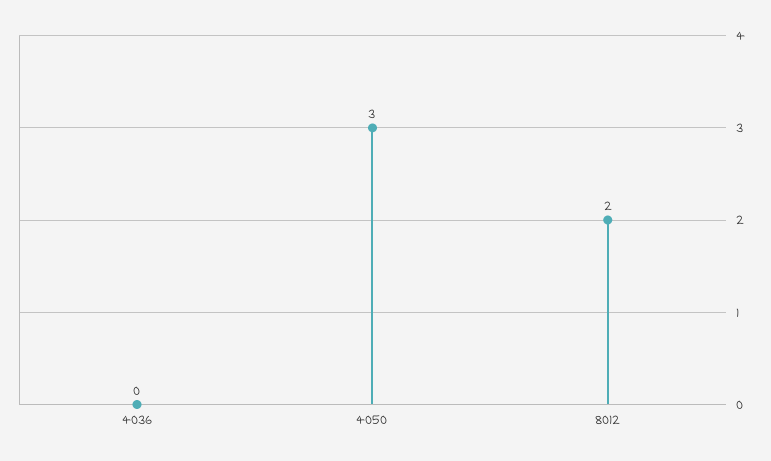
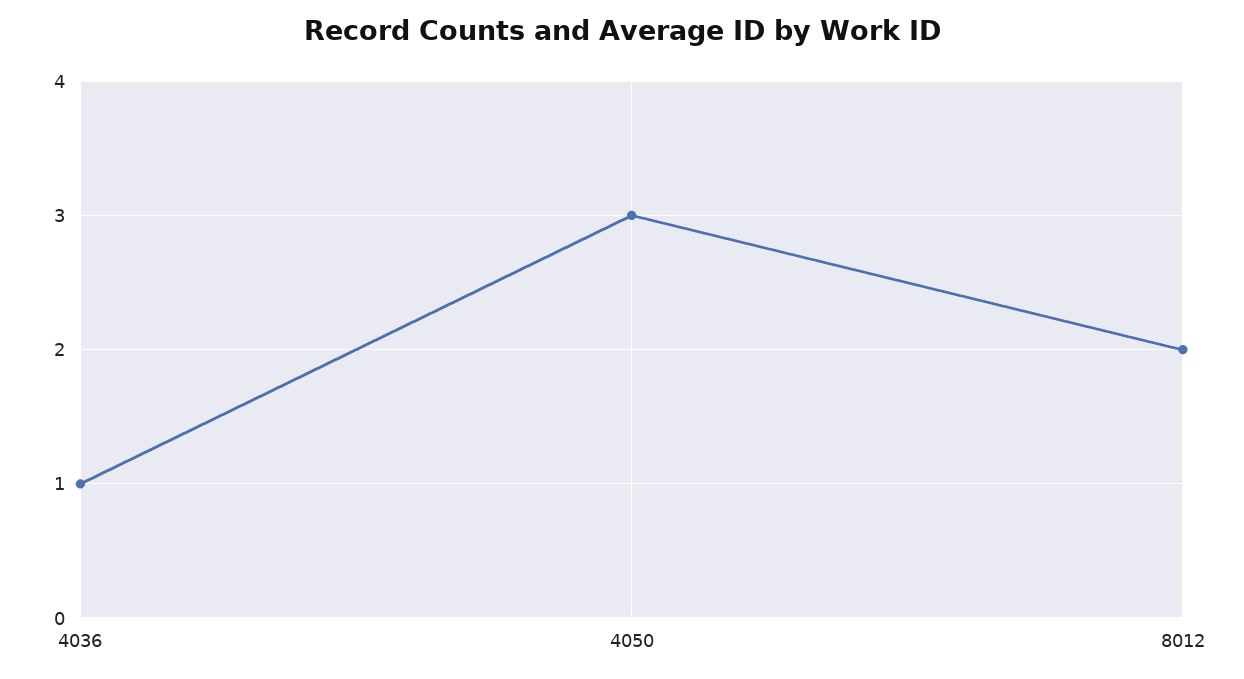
  {
-   "4036": 0,
+   "4036": 1,
    "4050": 3,
    "8012": 2
  }

